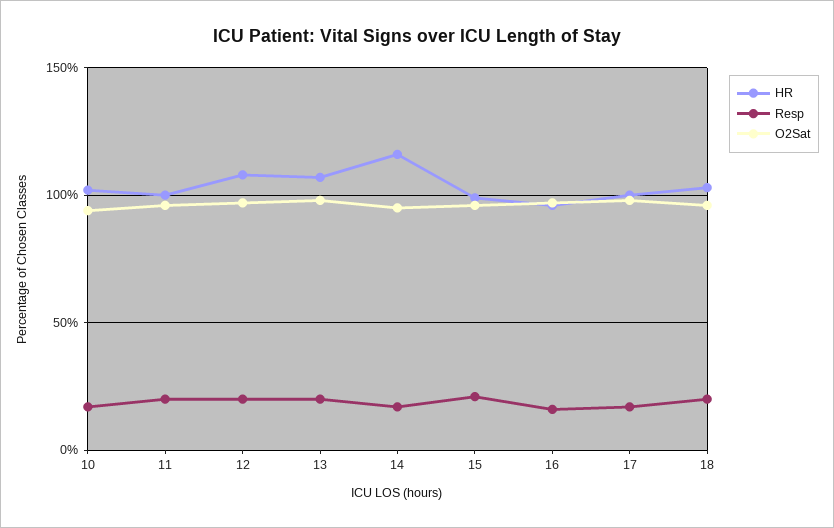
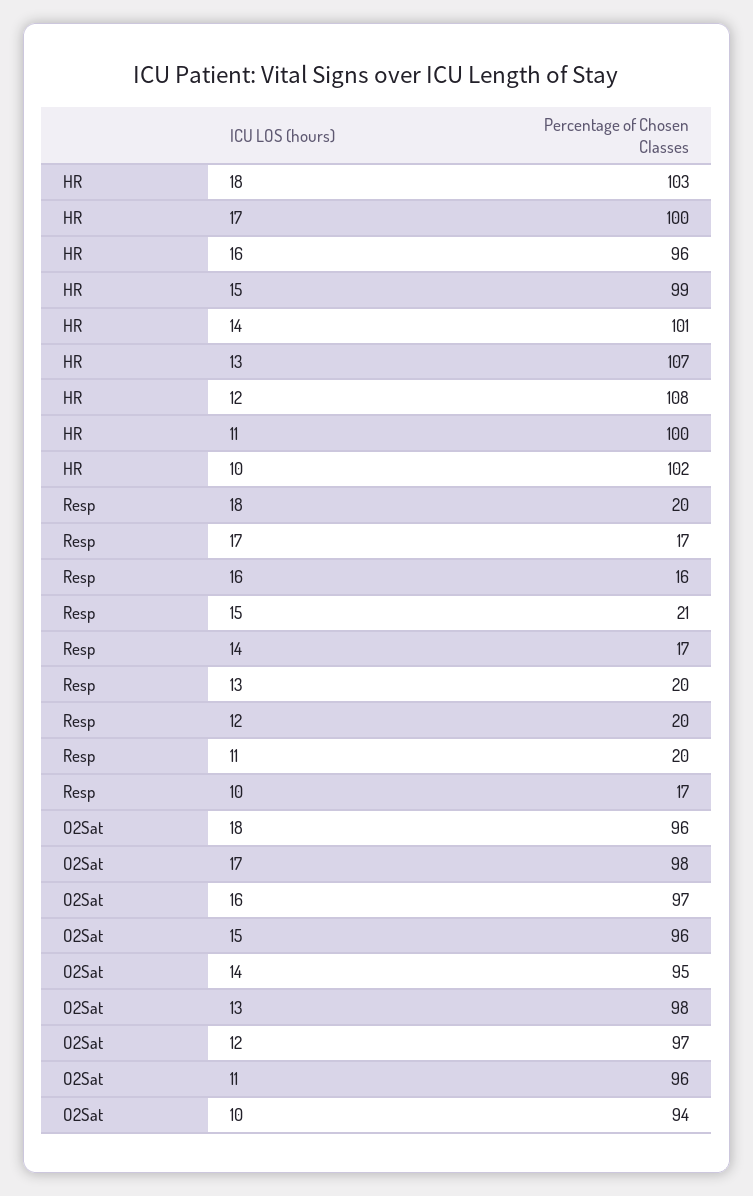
  {
    "HR": {
      "10": 102,
      "11": 100,
      "12": 108,
      "13": 107,
-     "14": 115,
+     "14": 101,
      "15": 99,
      "16": 96,
      "17": 100,
      "18": 103
    },
    "Resp": {
      "10": 17,
      "11": 20,
      "12": 20,
      "13": 20,
      "14": 17,
      "15": 21,
      "16": 16,
      "17": 17,
      "18": 20
    },
    "O2Sat": {
      "10": 94,
      "11": 96,
      "12": 97,
      "13": 98,
      "14": 95,
      "15": 96,
      "16": 97,
      "17": 98,
      "18": 96
    }
  }

